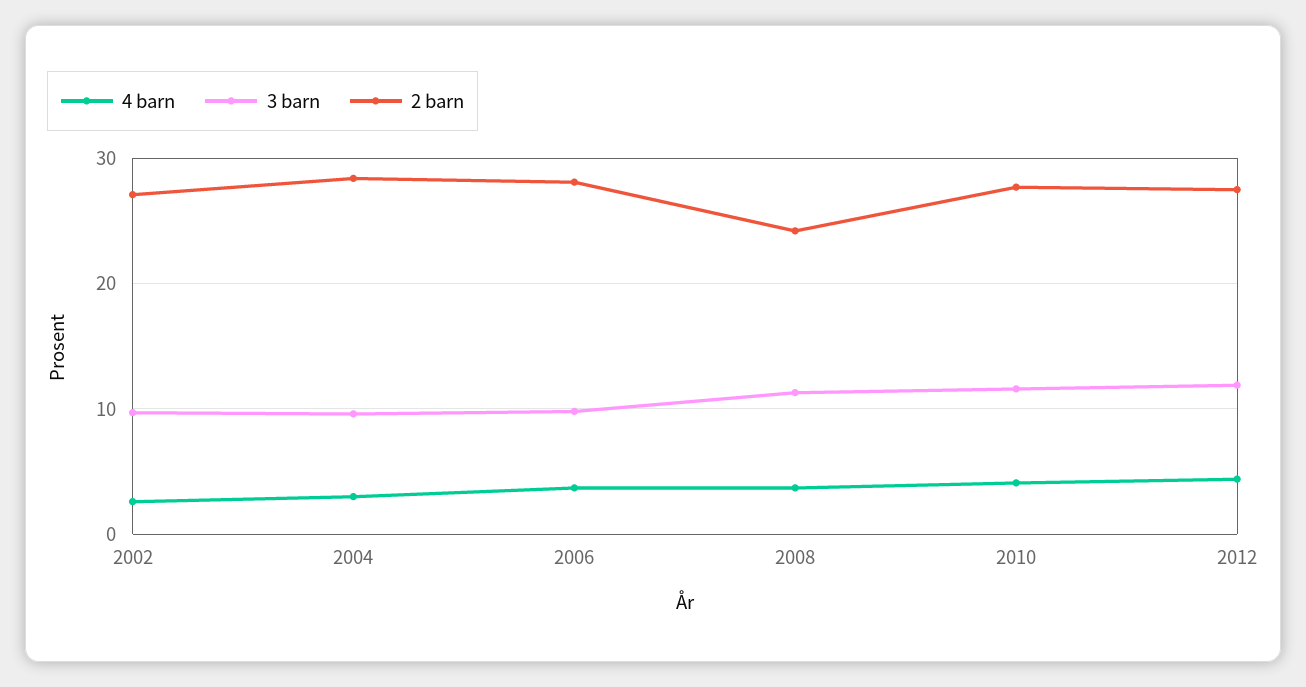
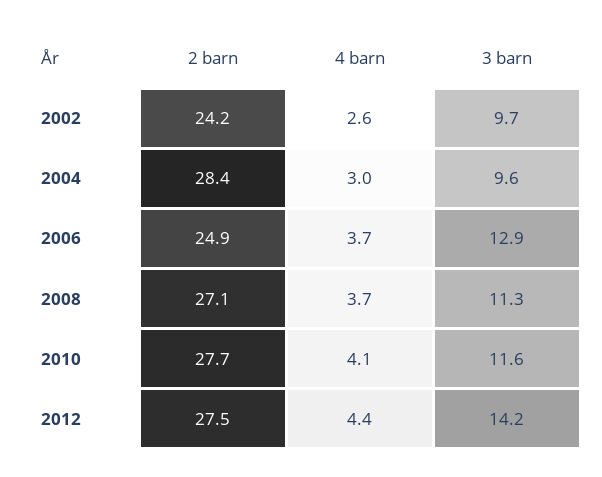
  {
    "4 barn": {
      "2002": 2.6,
      "2004": 3,
      "2006": 3.7,
      "2008": 3.7,
      "2010": 4.1,
      "2012": 4.4
    },
    "3 barn": {
      "2002": 9.7,
      "2004": 9.6,
-     "2006": 10,
+     "2006": 12.9,
      "2008": 11.3,
      "2010": 11.6,
-     "2012": 12
+     "2012": 14.2
    },
    "2 barn": {
-     "2002": 27,
+     "2002": 24.2,
      "2004": 28.4,
-     "2006": 28,
+     "2006": 24.9,
-     "2008": 24,
+     "2008": 27.1,
      "2010": 27.7,
      "2012": 27.5
    }
  }

